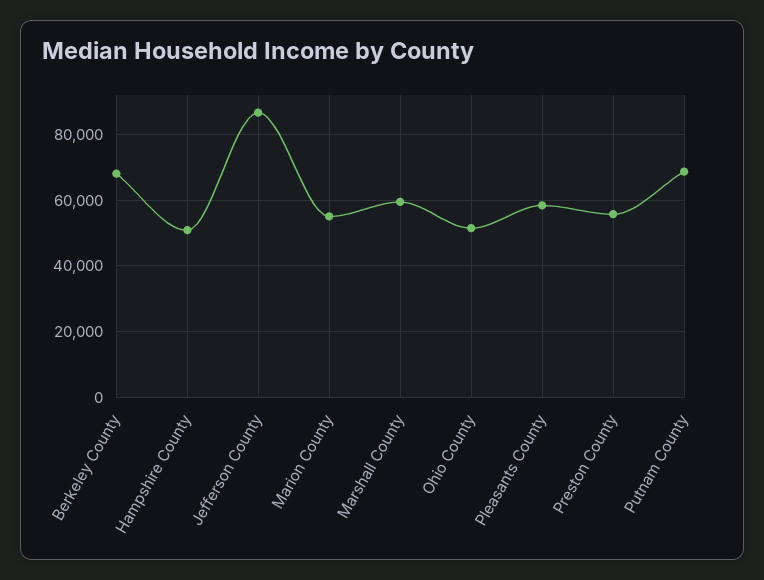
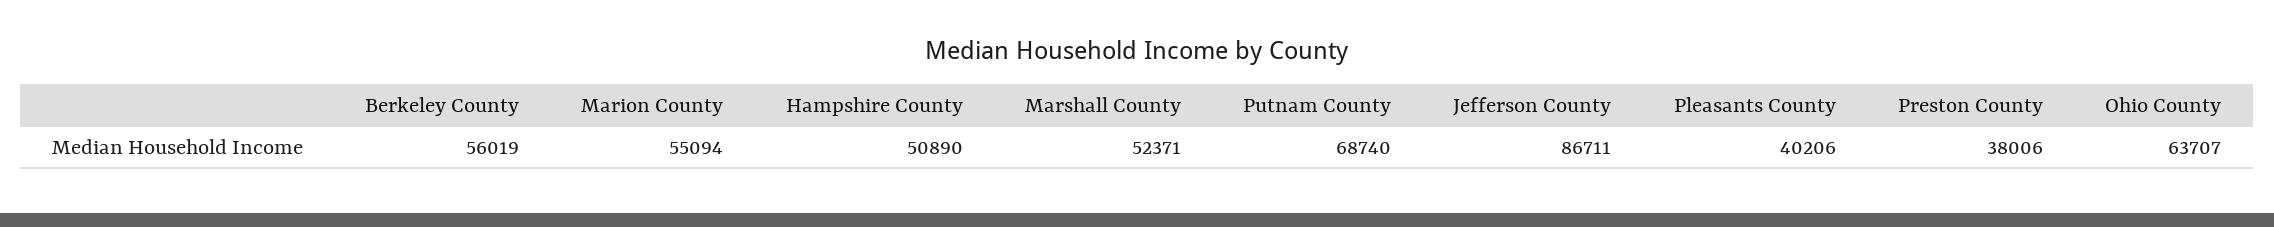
  {
-   "Berkeley County": 68000,
+   "Berkeley County": 56019,
    "Hampshire County": 50890,
    "Jefferson County": 86711,
    "Marion County": 55094,
-   "Marshall County": 60000,
+   "Marshall County": 52371,
-   "Ohio County": 52000,
+   "Ohio County": 63707,
-   "Pleasants County": 58000,
+   "Pleasants County": 40206,
-   "Preston County": 56000,
+   "Preston County": 38006,
    "Putnam County": 68740
  }

